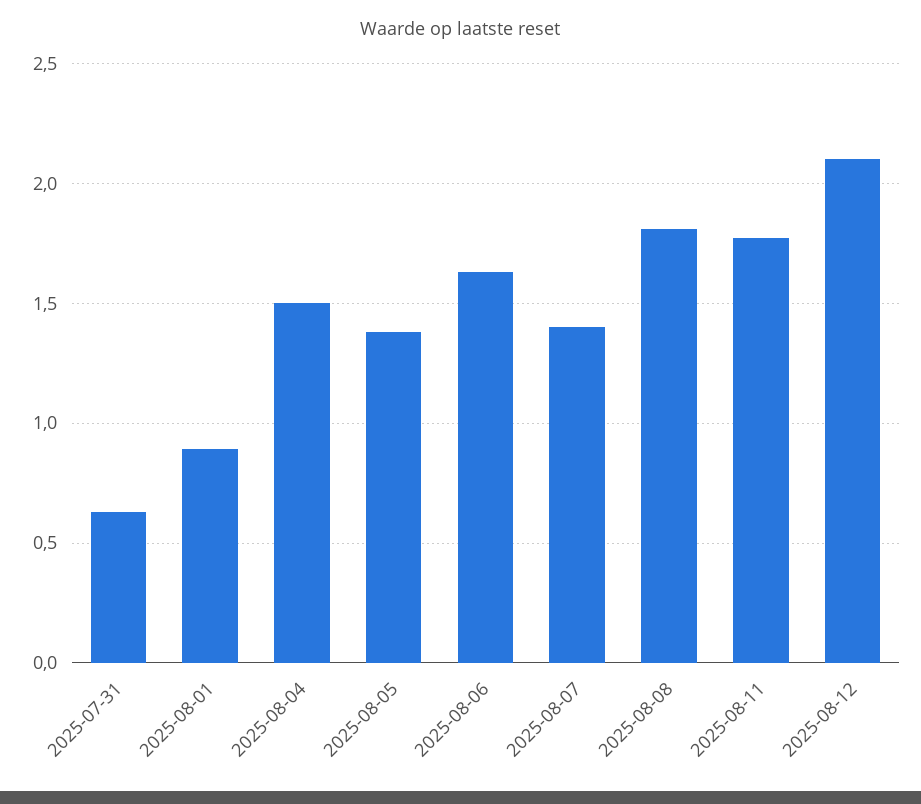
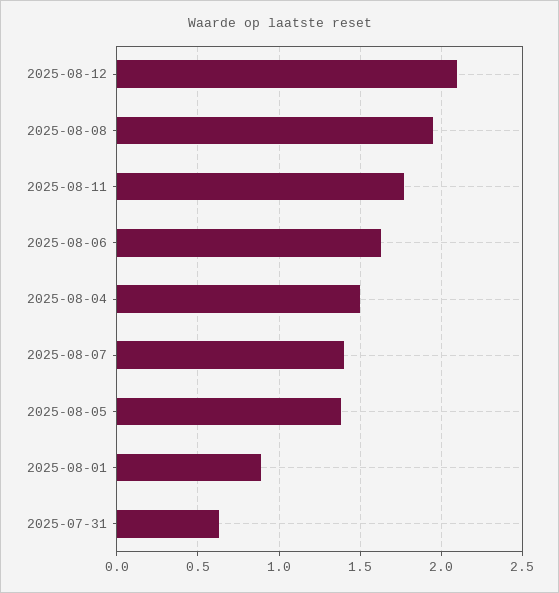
  {
    "2025-07-31": 0.65,
    "2025-08-01": 0.9,
    "2025-08-04": 1.5,
    "2025-08-05": 1.4,
    "2025-08-06": 1.65,
    "2025-08-07": 1.4,
-   "2025-08-08": 1.8,
+   "2025-08-08": 1.95,
    "2025-08-11": 1.75,
    "2025-08-12": 2.1
  }

